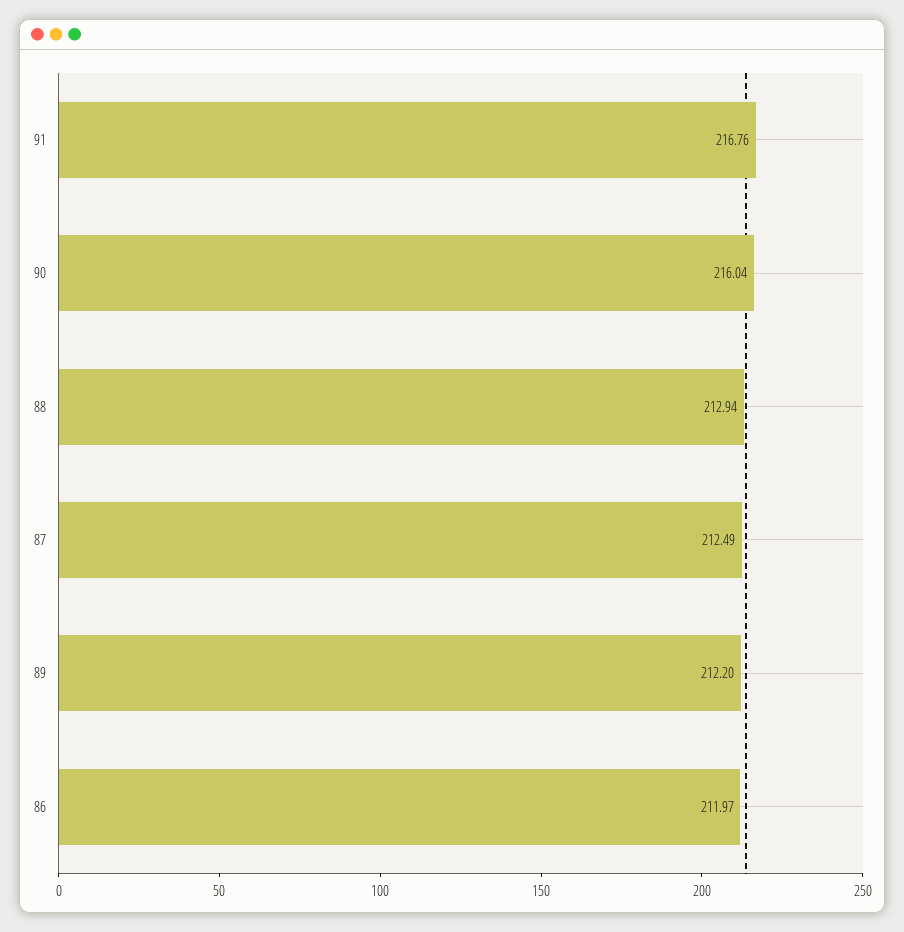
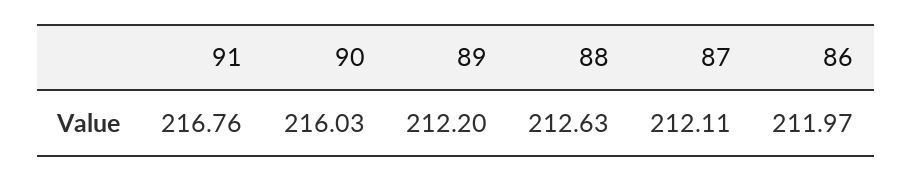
  {
    "91": 216.76,
-   "90": 216.04,
+   "90": 216.03,
-   "88": 212.94,
+   "88": 212.63,
-   "87": 212.49,
+   "87": 212.11,
    "89": 212.2,
    "86": 211.97
  }

